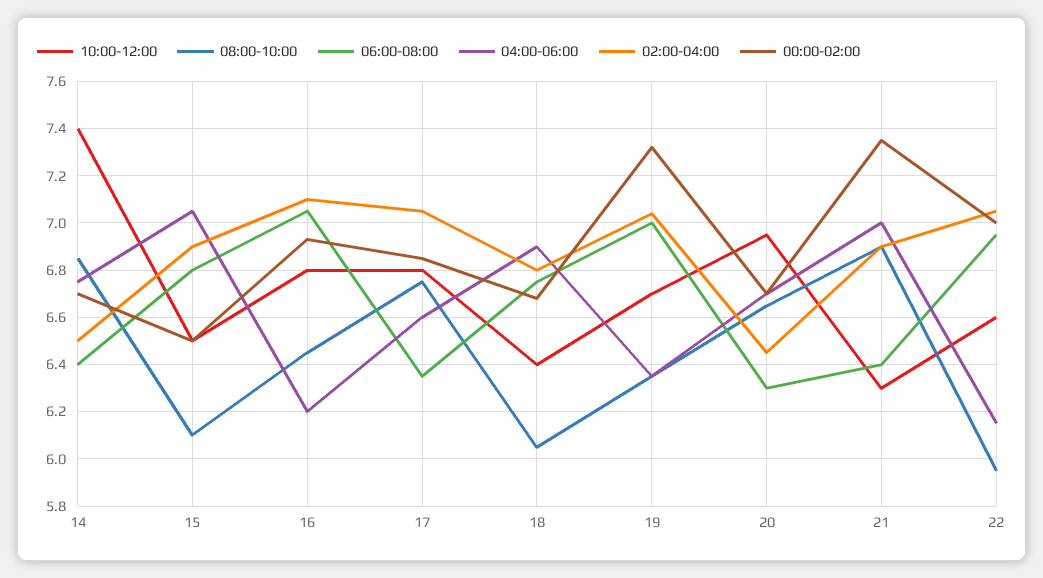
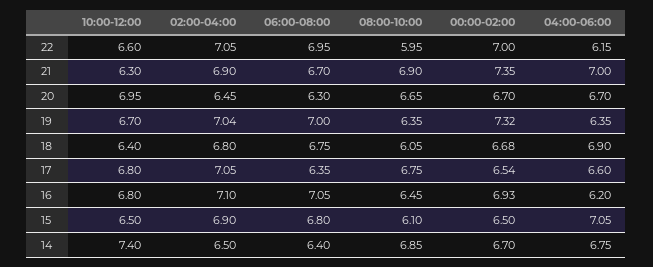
  {
    "10:00-12:00": {
      "14": 7.4,
      "15": 6.5,
      "16": 6.8,
      "17": 6.8,
      "18": 6.4,
      "19": 6.7,
      "20": 6.95,
      "21": 6.3,
      "22": 6.6
    },
    "08:00-10:00": {
      "14": 6.85,
      "15": 6.1,
      "16": 6.45,
      "17": 6.75,
      "18": 6.05,
      "19": 6.35,
      "20": 6.65,
      "21": 6.9,
      "22": 5.95
    },
    "06:00-08:00": {
      "14": 6.4,
      "15": 6.8,
      "16": 7.05,
      "17": 6.35,
      "18": 6.75,
      "19": 7,
      "20": 6.3,
-     "21": 6.4,
+     "21": 6.7,
      "22": 6.95
    },
    "04:00-06:00": {
      "14": 6.75,
      "15": 7.05,
      "16": 6.2,
      "17": 6.6,
      "18": 6.9,
      "19": 6.35,
      "20": 6.7,
      "21": 7,
      "22": 6.15
    },
    "02:00-04:00": {
      "14": 6.5,
      "15": 6.9,
      "16": 7.1,
      "17": 7.05,
      "18": 6.8,
      "19": 7.04,
      "20": 6.45,
      "21": 6.9,
      "22": 7.05
    },
    "00:00-02:00": {
      "14": 6.7,
      "15": 6.5,
      "16": 6.93,
-     "17": 6.85,
+     "17": 6.54,
      "18": 6.68,
      "19": 7.32,
      "20": 6.7,
      "21": 7.35,
      "22": 7
    }
  }

